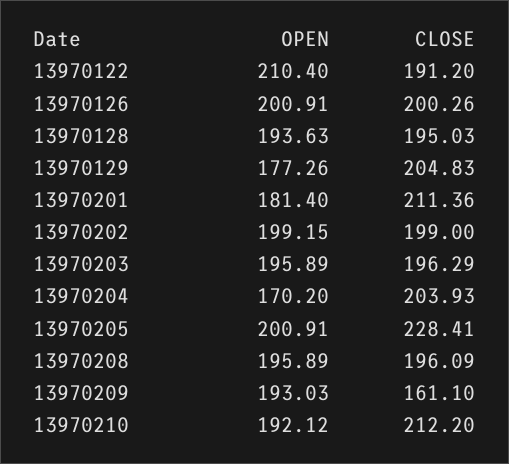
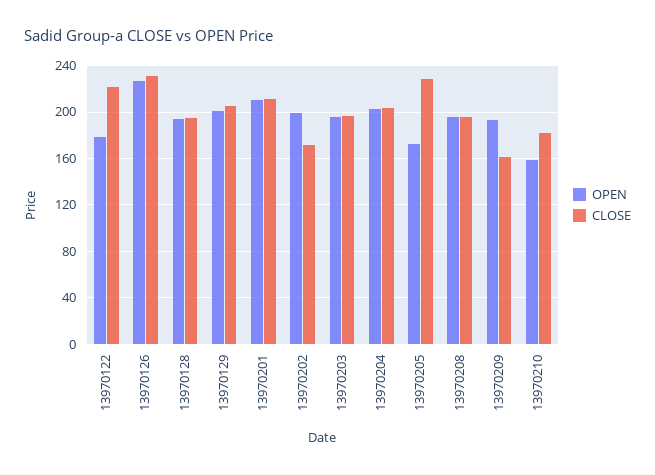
  {
    "OPEN": {
-     "13970122": 210.4,
+     "13970122": 180,
-     "13970126": 200.91,
+     "13970126": 230,
      "13970128": 193.63,
-     "13970129": 177.26,
+     "13970129": 200,
-     "13970201": 181.4,
+     "13970201": 210,
      "13970202": 199.15,
      "13970203": 195.89,
-     "13970204": 170.2,
+     "13970204": 200,
-     "13970205": 200.91,
+     "13970205": 170,
      "13970208": 195.89,
      "13970209": 193.03,
-     "13970210": 192.12
+     "13970210": 160
    },
    "CLOSE": {
-     "13970122": 191.2,
+     "13970122": 220,
-     "13970126": 200.26,
+     "13970126": 230,
      "13970128": 195.03,
      "13970129": 204.83,
      "13970201": 211.36,
-     "13970202": 199,
+     "13970202": 170,
      "13970203": 196.29,
      "13970204": 203.93,
      "13970205": 228.41,
      "13970208": 196.09,
      "13970209": 161.1,
-     "13970210": 212.2
+     "13970210": 180
    }
  }

